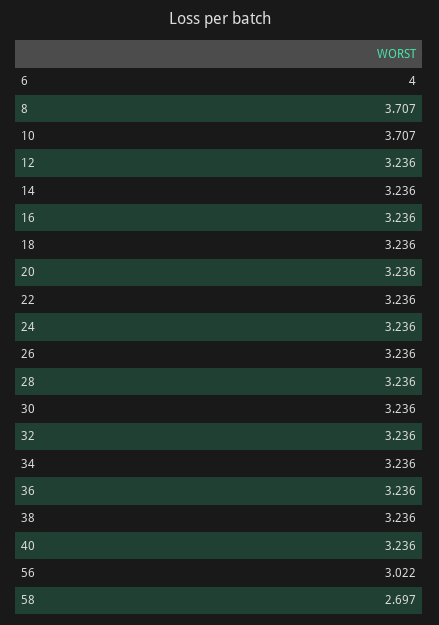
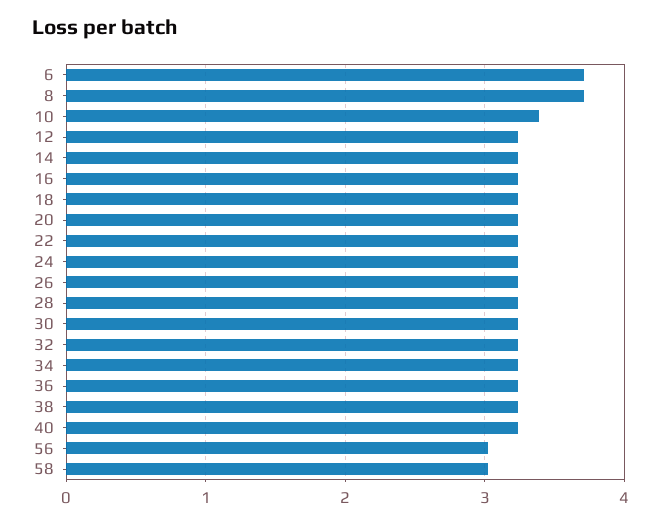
  {
-   "6": 4,
+   "6": 3.7,
    "8": 3.707,
-   "10": 3.707,
+   "10": 3.4,
    "12": 3.236,
    "14": 3.236,
    "16": 3.236,
    "18": 3.236,
    "20": 3.236,
    "22": 3.236,
    "24": 3.236,
    "26": 3.236,
    "28": 3.236,
    "30": 3.236,
    "32": 3.236,
    "34": 3.236,
    "36": 3.236,
    "38": 3.236,
    "40": 3.236,
    "56": 3.022,
-   "58": 2.697
+   "58": 3
  }

